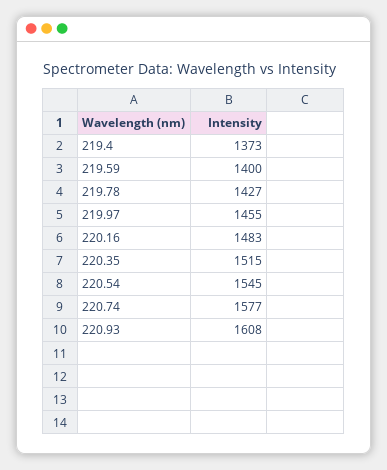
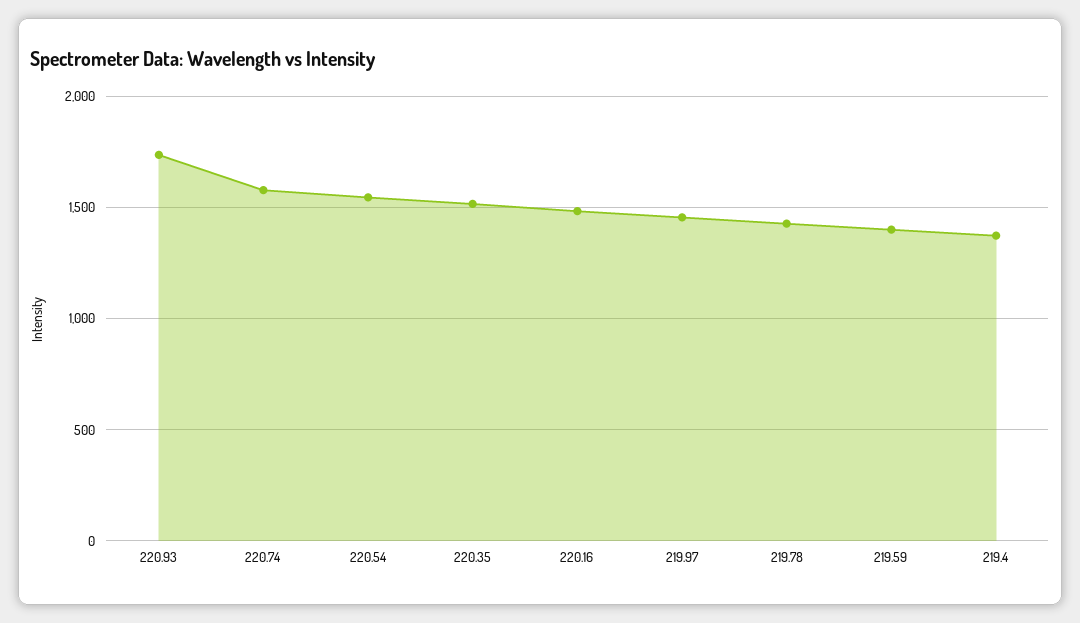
  {
    "219.4": 1373,
    "219.59": 1400,
    "219.78": 1427,
    "219.97": 1455,
    "220.16": 1483,
    "220.35": 1515,
    "220.54": 1545,
    "220.74": 1577,
-   "220.93": 1608
+   "220.93": 1750
  }

